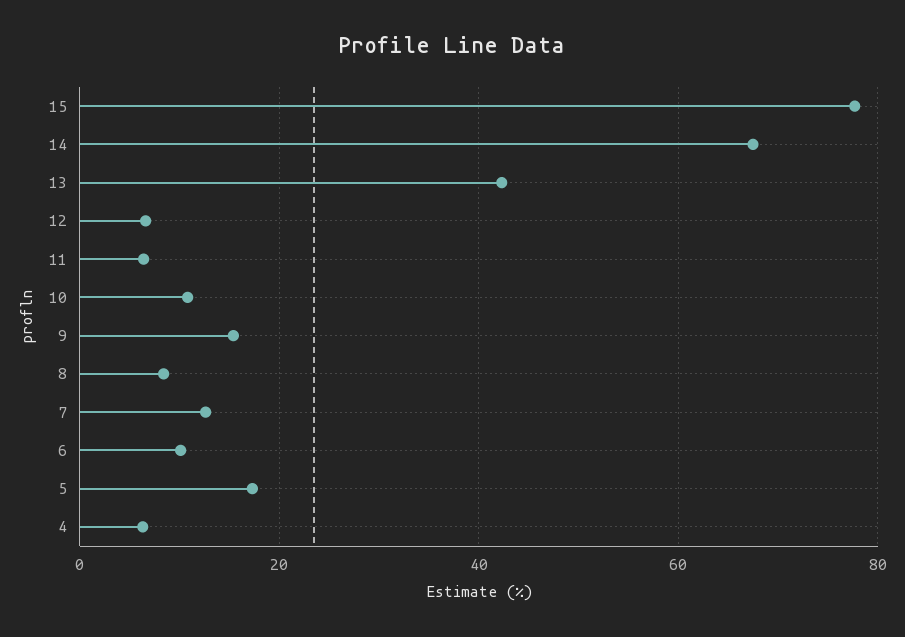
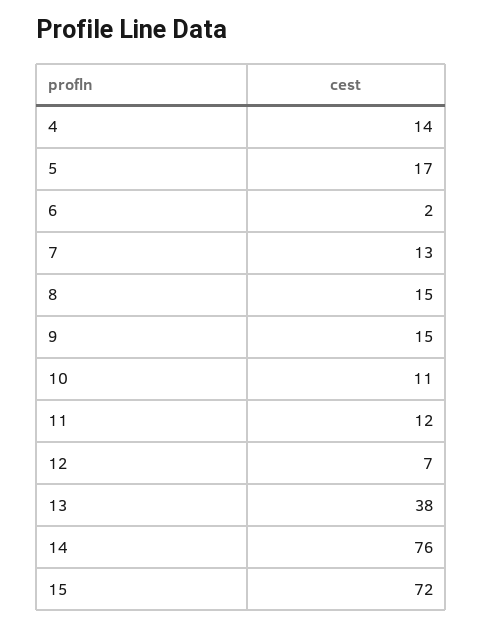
  {
-   "15": 78,
+   "15": 72,
-   "14": 68,
+   "14": 76,
-   "13": 42,
+   "13": 38,
    "12": 7,
-   "11": 6,
+   "11": 12,
    "10": 11,
    "9": 15,
-   "8": 8,
+   "8": 15,
    "7": 13,
-   "6": 10,
+   "6": 2,
    "5": 17,
-   "4": 6
+   "4": 14
  }

